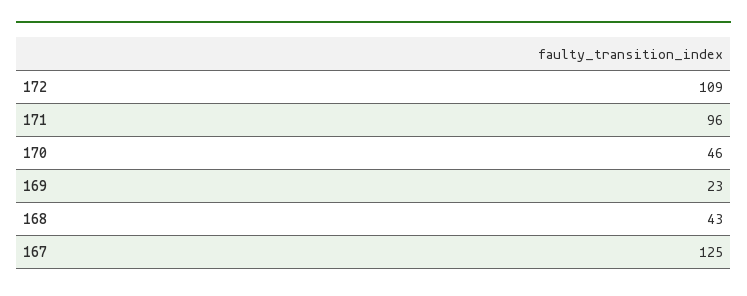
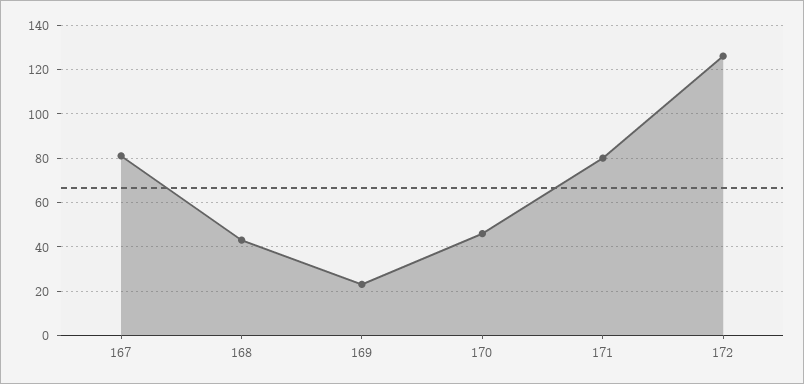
  {
-   "172": 109,
+   "172": 125,
-   "171": 96,
+   "171": 80,
    "170": 46,
    "169": 23,
    "168": 43,
-   "167": 125
+   "167": 80
  }

